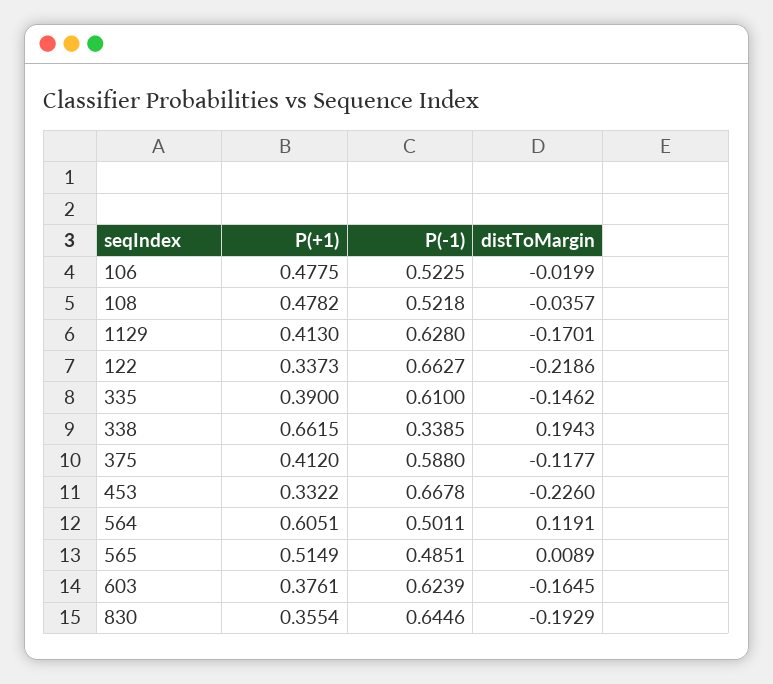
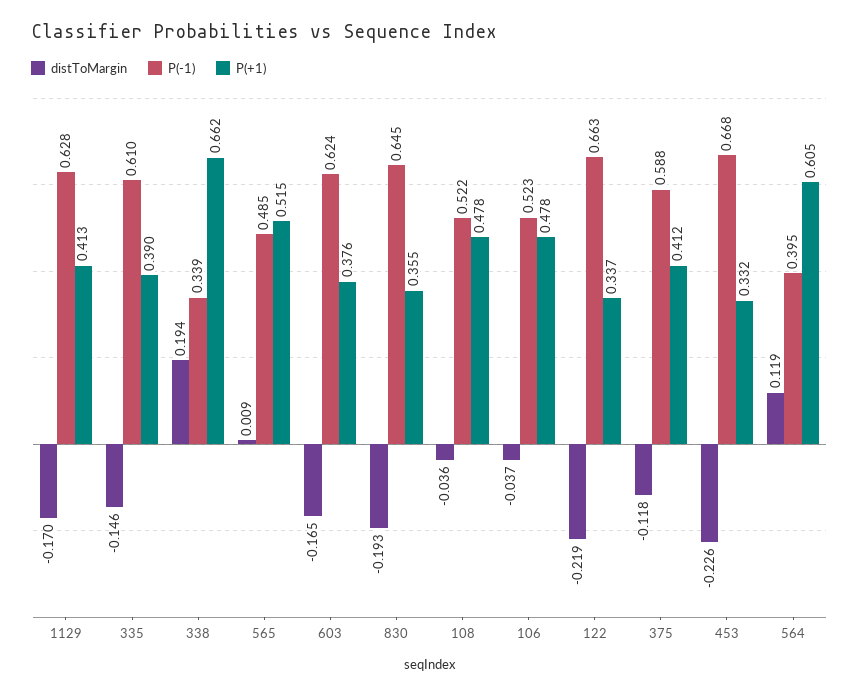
  {
    "P(+1)": {
      "106": 0.4775,
      "108": 0.4782,
      "1129": 0.413,
      "122": 0.3373,
      "335": 0.39,
      "338": 0.6615,
      "375": 0.412,
      "453": 0.3322,
      "564": 0.6051,
      "565": 0.5149,
      "603": 0.3761,
      "830": 0.3554
    },
    "P(-1)": {
      "106": 0.5225,
      "108": 0.5218,
      "1129": 0.628,
      "122": 0.6627,
      "335": 0.61,
      "338": 0.3385,
      "375": 0.588,
      "453": 0.6678,
-     "564": 0.5011,
+     "564": 0.395,
      "565": 0.4851,
      "603": 0.6239,
      "830": 0.6446
    },
    "distToMargin": {
-     "106": -0.0199,
+     "106": -0.037,
      "108": -0.0357,
      "1129": -0.1701,
      "122": -0.2186,
      "335": -0.1462,
      "338": 0.1943,
      "375": -0.1177,
      "453": -0.226,
      "564": 0.1191,
      "565": 0.0089,
      "603": -0.1645,
      "830": -0.1929
    }
  }

